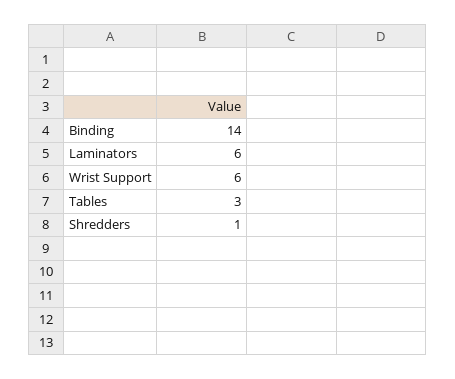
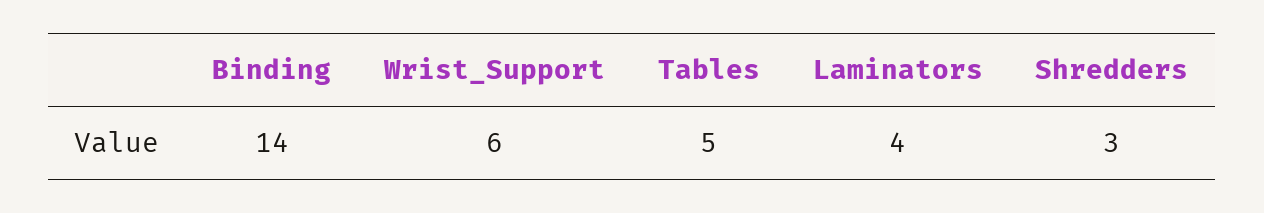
  {
    "Binding": 14,
-   "Laminators": 6,
+   "Laminators": 4,
    "Wrist Support": 6,
-   "Tables": 3,
+   "Tables": 5,
-   "Shredders": 1
+   "Shredders": 3
  }

